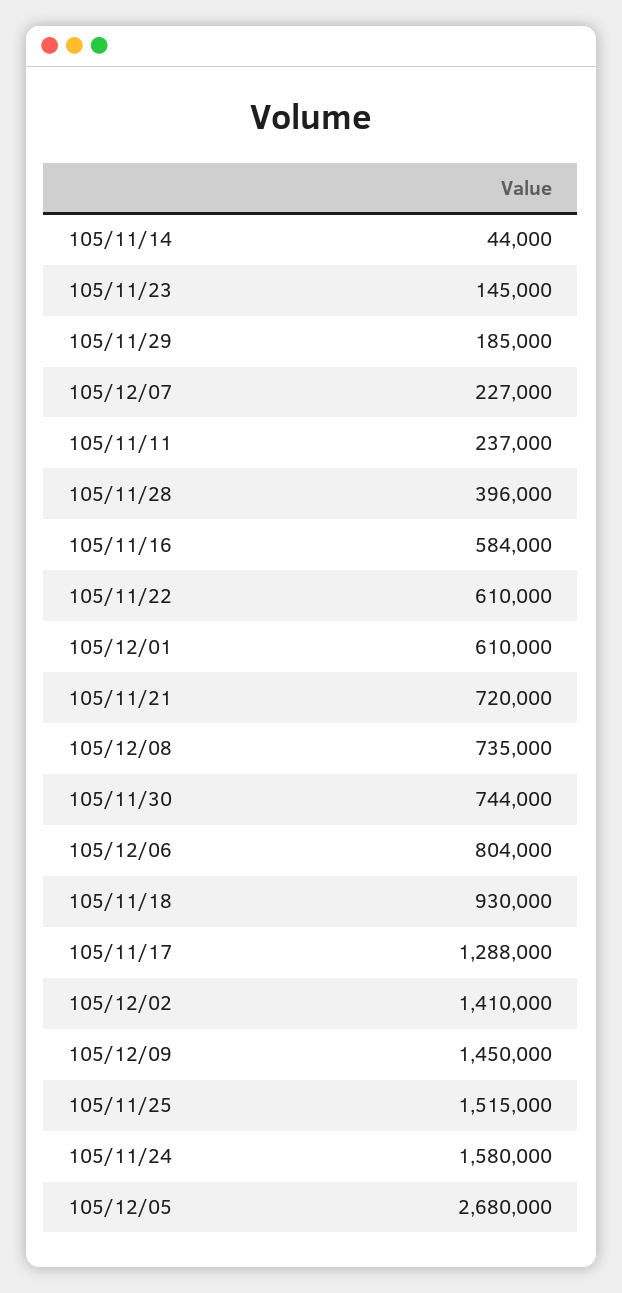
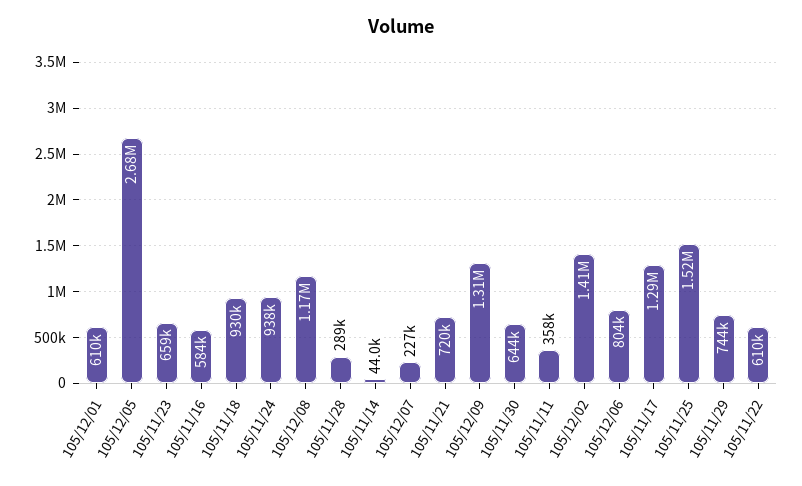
  {
    "105/11/14": 44000,
-   "105/11/23": 145000,
+   "105/11/23": 659000,
-   "105/11/29": 185000,
+   "105/11/29": 744000,
    "105/12/07": 227000,
-   "105/11/11": 237000,
+   "105/11/11": 358000,
-   "105/11/28": 396000,
+   "105/11/28": 289000,
    "105/11/16": 584000,
    "105/11/22": 610000,
    "105/12/01": 610000,
    "105/11/21": 720000,
-   "105/12/08": 735000,
+   "105/12/08": 1170000,
-   "105/11/30": 744000,
+   "105/11/30": 644000,
    "105/12/06": 804000,
    "105/11/18": 930000,
    "105/11/17": 1288000,
    "105/12/02": 1410000,
-   "105/12/09": 1450000,
+   "105/12/09": 1310000,
    "105/11/25": 1515000,
-   "105/11/24": 1580000,
+   "105/11/24": 938000,
    "105/12/05": 2680000
  }

